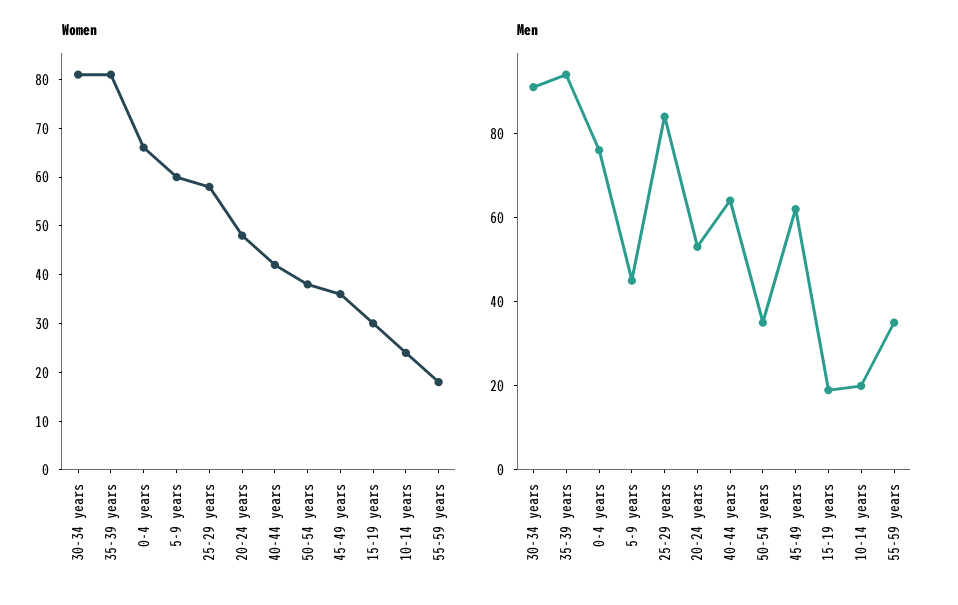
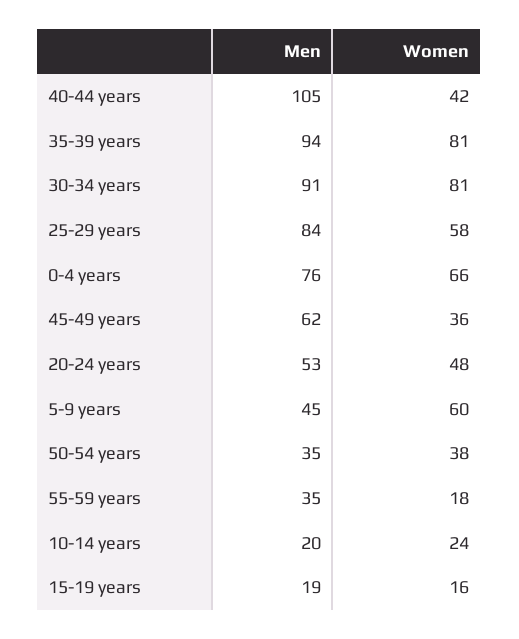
  {
    "Women": {
      "30-34 years": 81,
      "35-39 years": 81,
      "0-4 years": 66,
      "5-9 years": 60,
      "25-29 years": 58,
      "20-24 years": 48,
      "40-44 years": 42,
      "50-54 years": 38,
      "45-49 years": 36,
-     "15-19 years": 30,
+     "15-19 years": 16,
      "10-14 years": 24,
      "55-59 years": 18
    },
    "Men": {
      "30-34 years": 91,
      "35-39 years": 94,
      "0-4 years": 76,
      "5-9 years": 45,
      "25-29 years": 84,
      "20-24 years": 53,
-     "40-44 years": 65,
+     "40-44 years": 105,
      "50-54 years": 35,
      "45-49 years": 62,
      "15-19 years": 19,
      "10-14 years": 20,
      "55-59 years": 35
    }
  }

